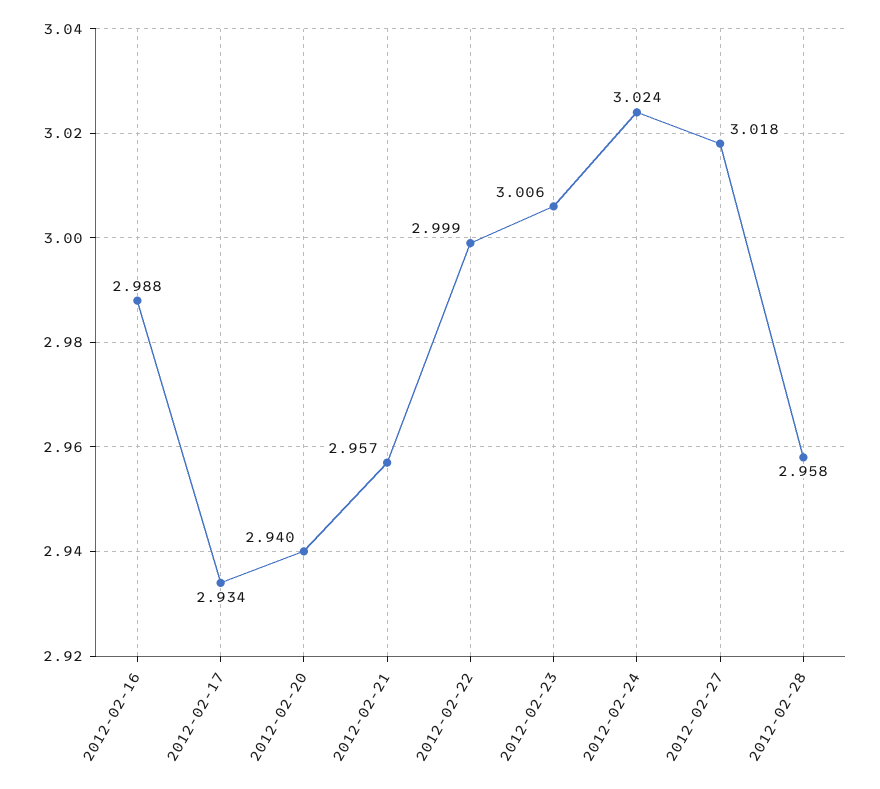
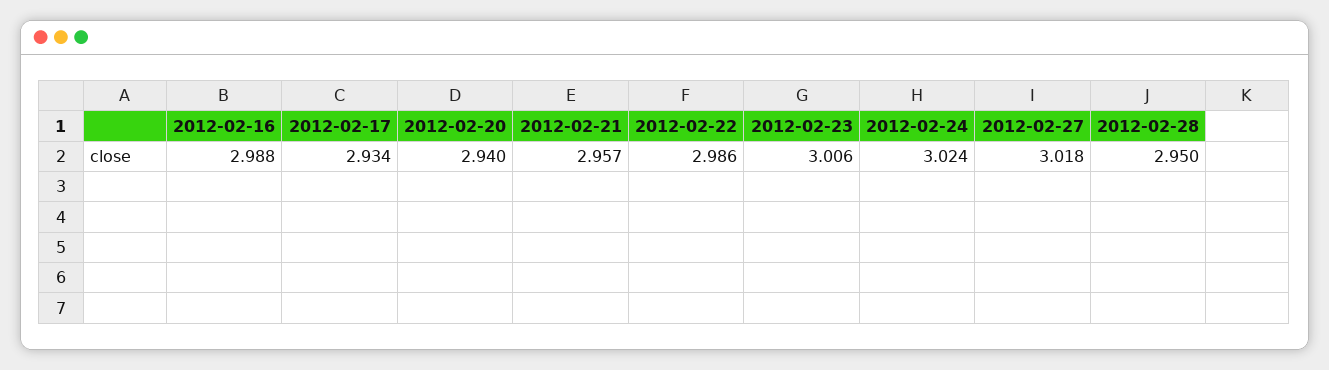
  {
    "2012-02-16": 2.988,
    "2012-02-17": 2.934,
    "2012-02-20": 2.94,
    "2012-02-21": 2.957,
-   "2012-02-22": 2.999,
+   "2012-02-22": 2.986,
    "2012-02-23": 3.006,
    "2012-02-24": 3.024,
    "2012-02-27": 3.018,
-   "2012-02-28": 2.958
+   "2012-02-28": 2.95
  }

